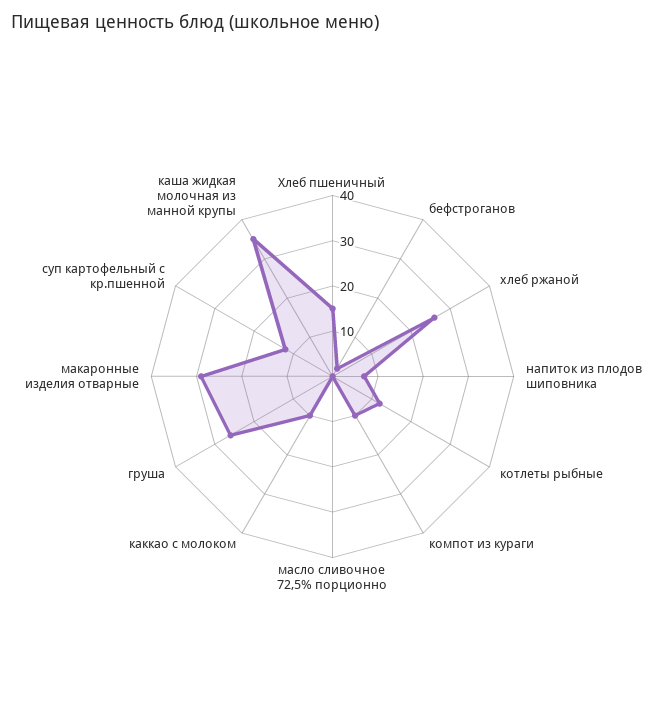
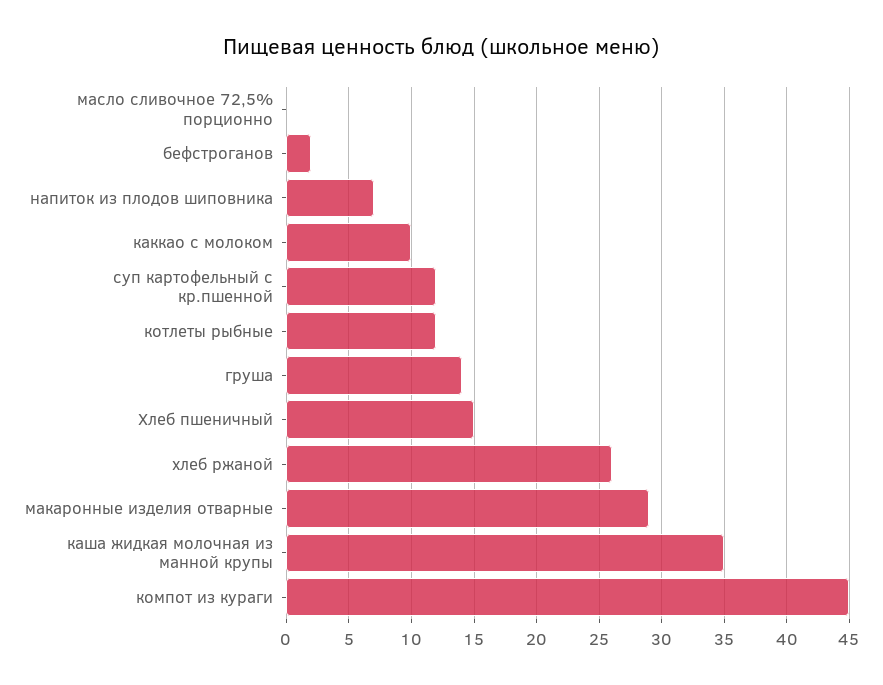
  {
    "Хлеб пшеничный": 15,
    "бефстроганов": 2,
    "хлеб ржаной": 26,
    "напиток из плодов шиповника": 7,
    "котлеты рыбные": 12,
-   "компот из кураги": 10,
+   "компот из кураги": 45,
    "масло сливочное 72,5% порционно": 0,
    "каккао с молоком": 10,
-   "груша": 25,
+   "груша": 14,
    "макаронные изделия отварные": 29,
    "суп картофельный с кр.пшенной": 12,
    "каша жидкая молочная из манной крупы": 35
  }

